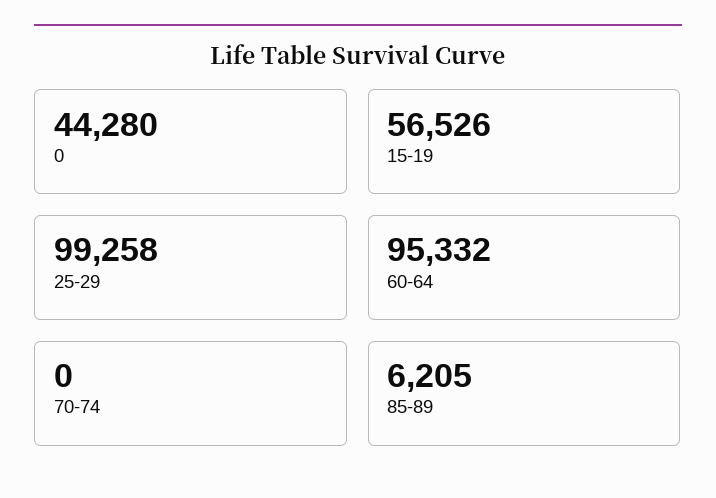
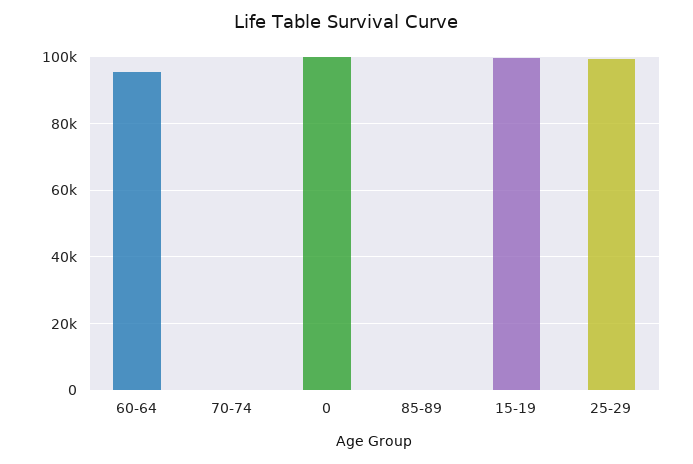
  {
-   "0": 44280,
+   "0": 100000,
-   "15-19": 56526,
+   "15-19": 100000,
    "25-29": 99258,
    "60-64": 95332,
    "70-74": 0,
-   "85-89": 6205
+   "85-89": 0
  }

